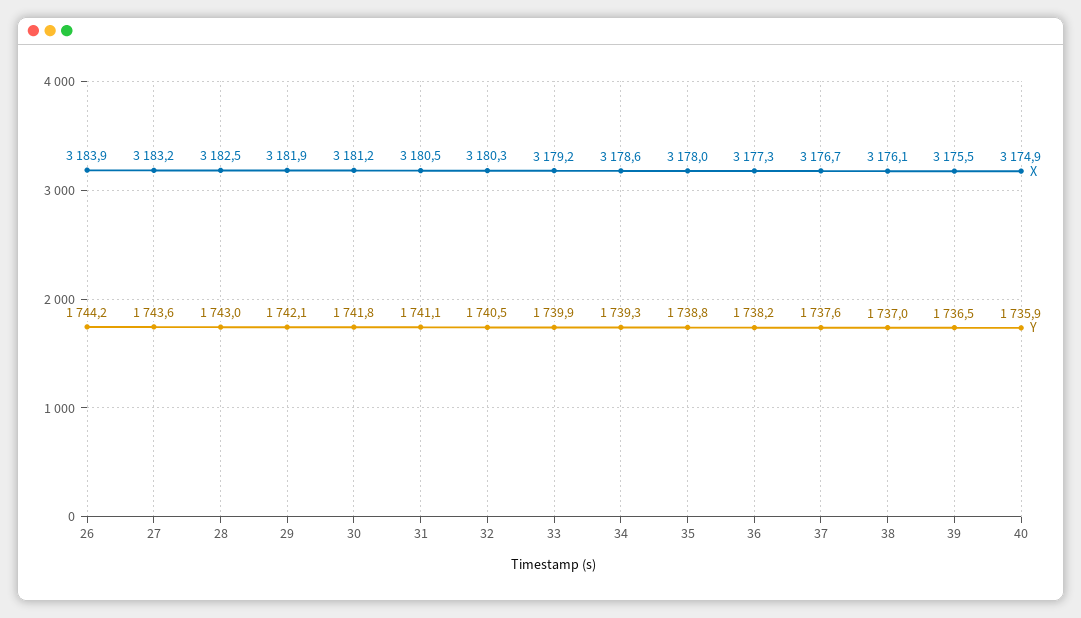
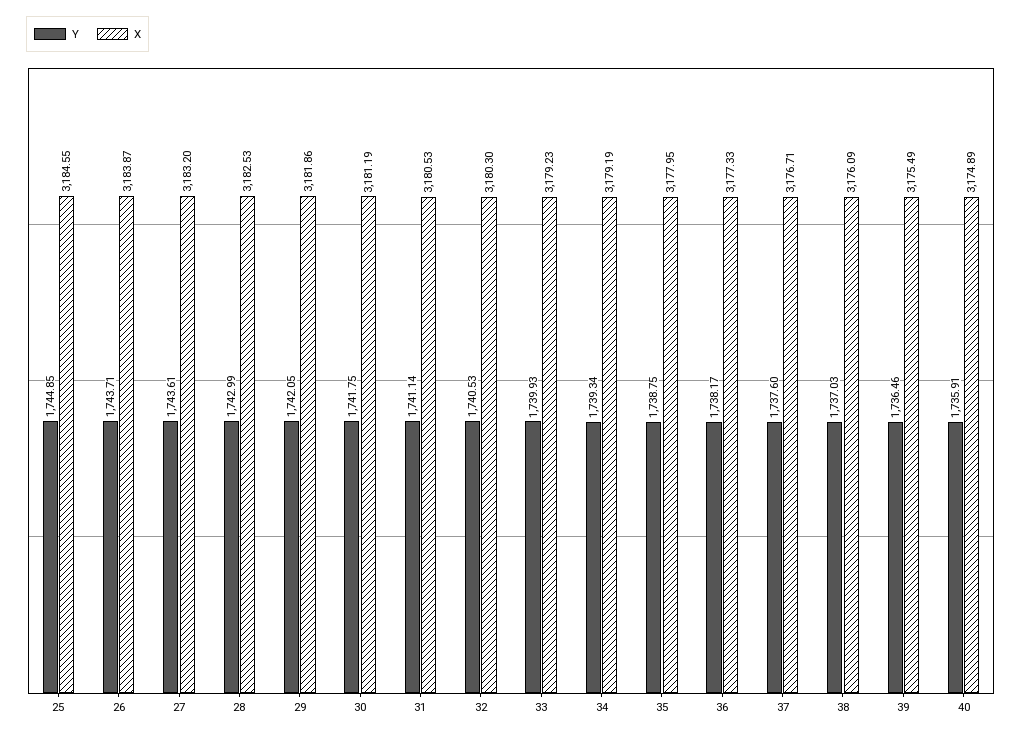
  {
    "X": {
      "26": 3183.87,
      "27": 3183.2,
      "28": 3182.53,
      "29": 3181.86,
      "30": 3181.19,
      "31": 3180.53,
      "32": 3180.3,
      "33": 3179.23,
-     "34": 3178.6,
+     "34": 3179.19,
      "35": 3177.95,
      "36": 3177.33,
      "37": 3176.71,
      "38": 3176.09,
      "39": 3175.49,
-     "40": 3174.89
+     "40": 3174.89,
+     "25": 3184.55
    },
    "Y": {
-     "26": 1744.2,
+     "26": 1743.71,
      "27": 1743.61,
      "28": 1742.99,
      "29": 1742.05,
      "30": 1741.75,
      "31": 1741.14,
      "32": 1740.53,
      "33": 1739.93,
      "34": 1739.34,
      "35": 1738.75,
      "36": 1738.17,
      "37": 1737.6,
      "38": 1737.03,
      "39": 1736.46,
-     "40": 1735.91
+     "40": 1735.91,
+     "25": 1744.85
    }
  }

